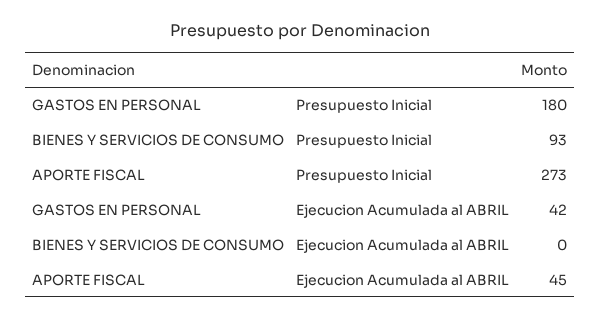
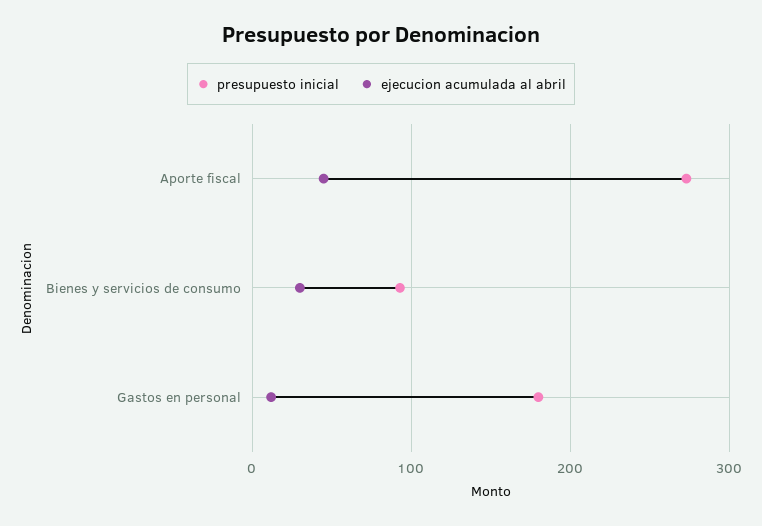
  {
    "Presupuesto Inicial": {
      "GASTOS EN PERSONAL": 180,
      "BIENES Y SERVICIOS DE CONSUMO": 93,
      "APORTE FISCAL": 273
    },
    "Ejecucion Acumulada al ABRIL": {
-     "GASTOS EN PERSONAL": 42,
+     "GASTOS EN PERSONAL": 10,
-     "BIENES Y SERVICIOS DE CONSUMO": 0,
+     "BIENES Y SERVICIOS DE CONSUMO": 30,
      "APORTE FISCAL": 45
    }
  }

